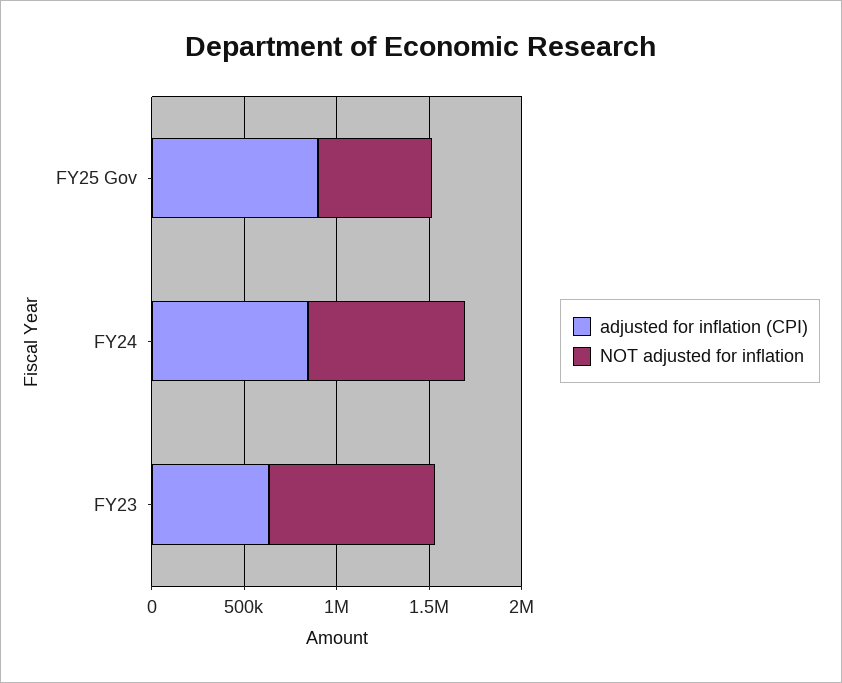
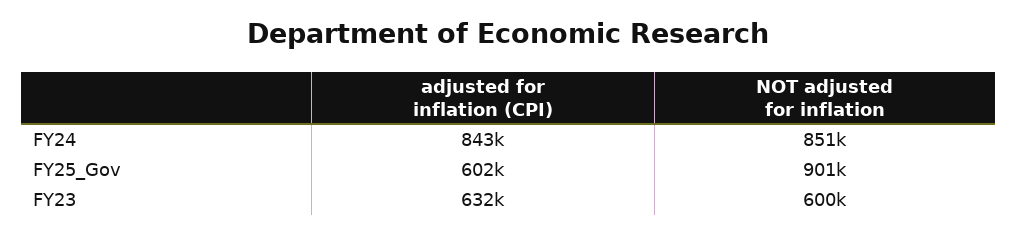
  {
    "adjusted for inflation (CPI)": {
-     "FY25 Gov": 900000,
+     "FY25 Gov": 602000,
      "FY24": 843000,
      "FY23": 632000
    },
    "NOT adjusted for inflation": {
-     "FY25 Gov": 600000,
+     "FY25 Gov": 901000,
      "FY24": 851000,
-     "FY23": 900000
+     "FY23": 600000
    }
  }

